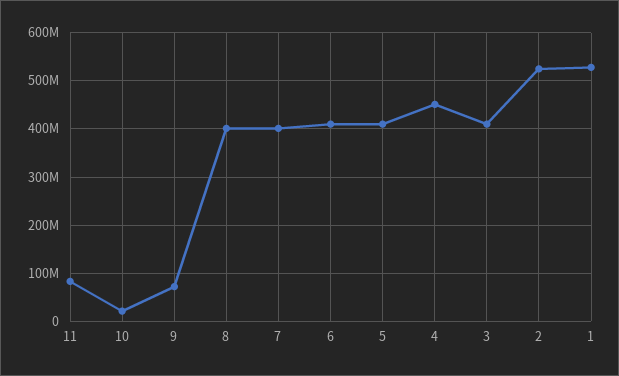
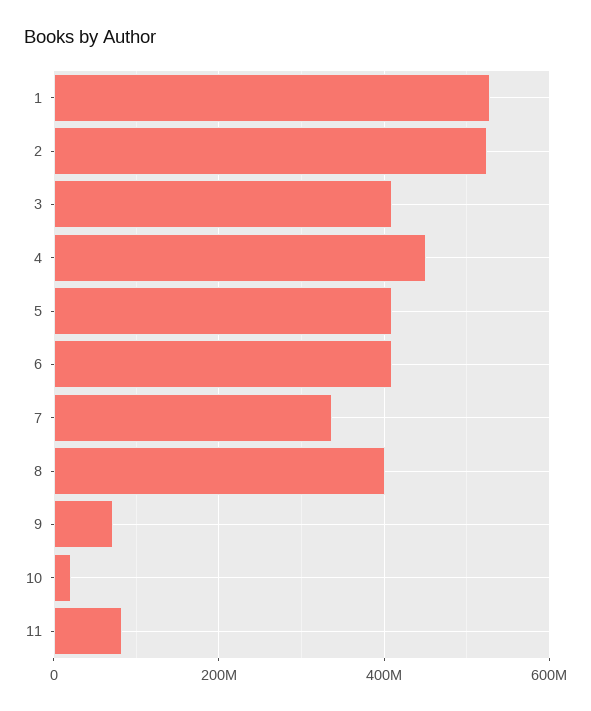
  {
    "11": 80000000,
    "10": 20000000,
    "9": 80000000,
    "8": 400000000,
-   "7": 400000000,
+   "7": 340000000,
    "6": 400000000,
    "5": 400000000,
    "4": 460000000,
    "3": 400000000,
    "2": 520000000,
    "1": 520000000
  }

